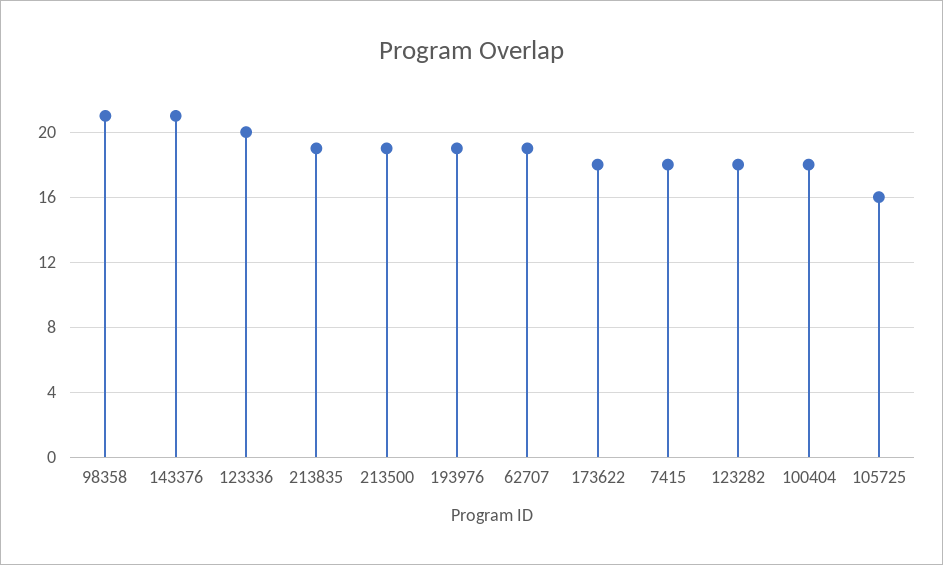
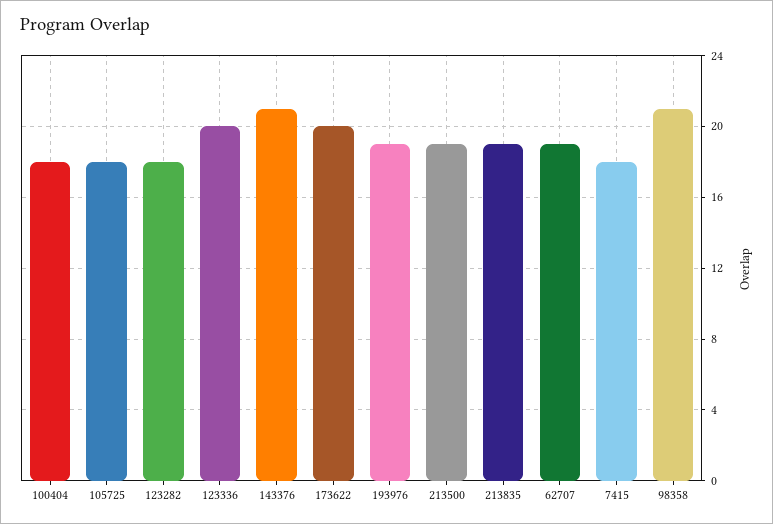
  {
    "98358": 21,
    "143376": 21,
    "123336": 20,
    "213835": 19,
    "213500": 19,
    "193976": 19,
    "62707": 19,
-   "173622": 18,
+   "173622": 20,
    "7415": 18,
    "123282": 18,
    "100404": 18,
-   "105725": 16
+   "105725": 18
  }

